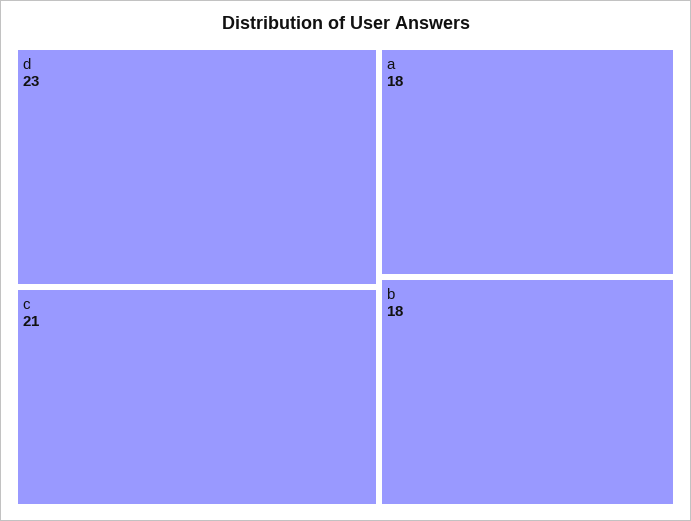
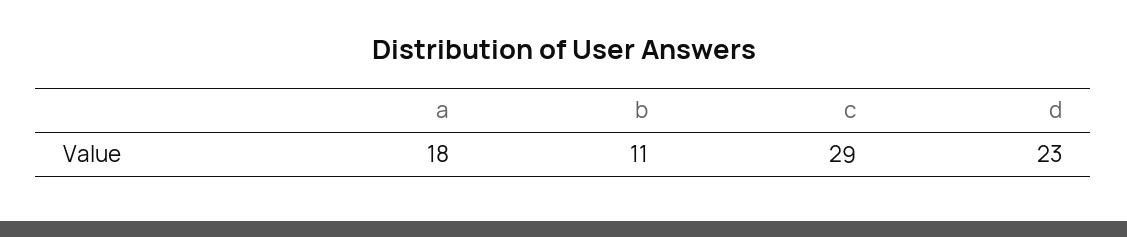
  {
    "d": 23,
-   "c": 21,
+   "c": 29,
    "a": 18,
-   "b": 18
+   "b": 11
  }

